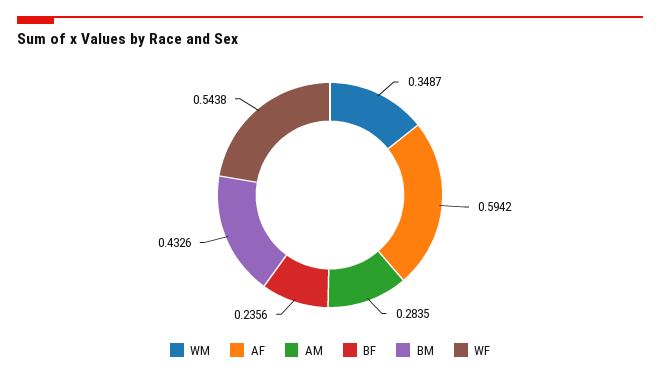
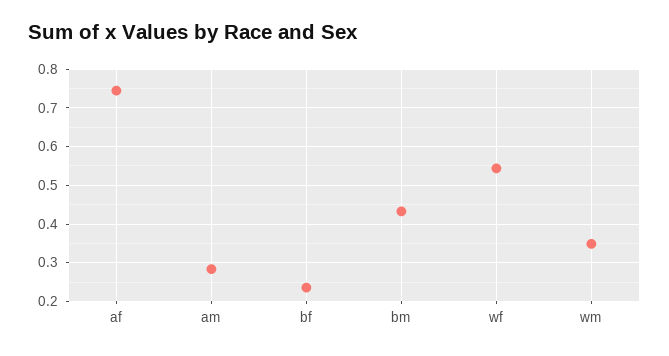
  {
    "WM": 0.3487,
-   "AF": 0.5942,
+   "AF": 0.74,
    "AM": 0.2835,
    "BF": 0.2356,
    "BM": 0.4326,
    "WF": 0.5438
  }

